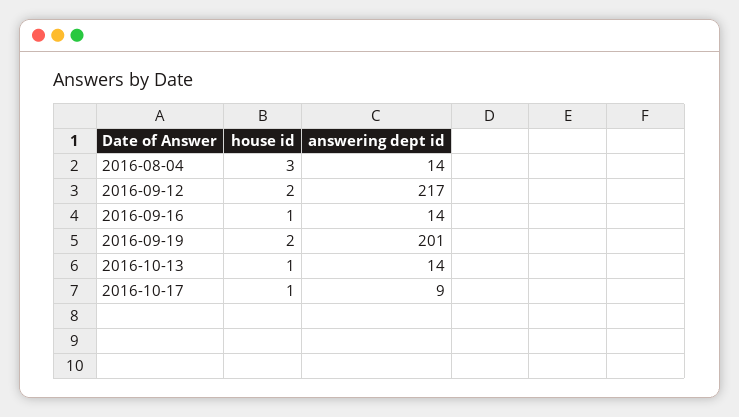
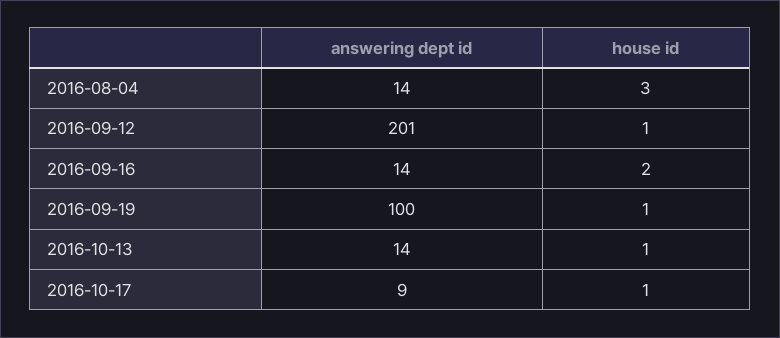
  {
    "house id": {
      "2016-08-04": 3,
-     "2016-09-12": 2,
+     "2016-09-12": 1,
-     "2016-09-16": 1,
+     "2016-09-16": 2,
-     "2016-09-19": 2,
+     "2016-09-19": 1,
      "2016-10-13": 1,
      "2016-10-17": 1
    },
    "answering dept id": {
      "2016-08-04": 14,
-     "2016-09-12": 217,
+     "2016-09-12": 201,
      "2016-09-16": 14,
-     "2016-09-19": 201,
+     "2016-09-19": 100,
      "2016-10-13": 14,
      "2016-10-17": 9
    }
  }

